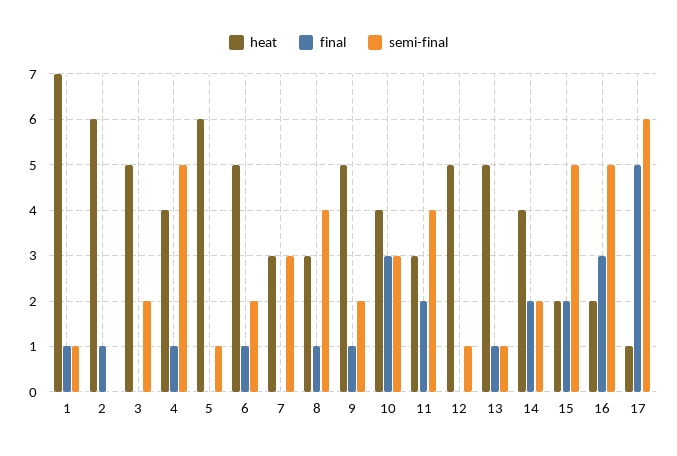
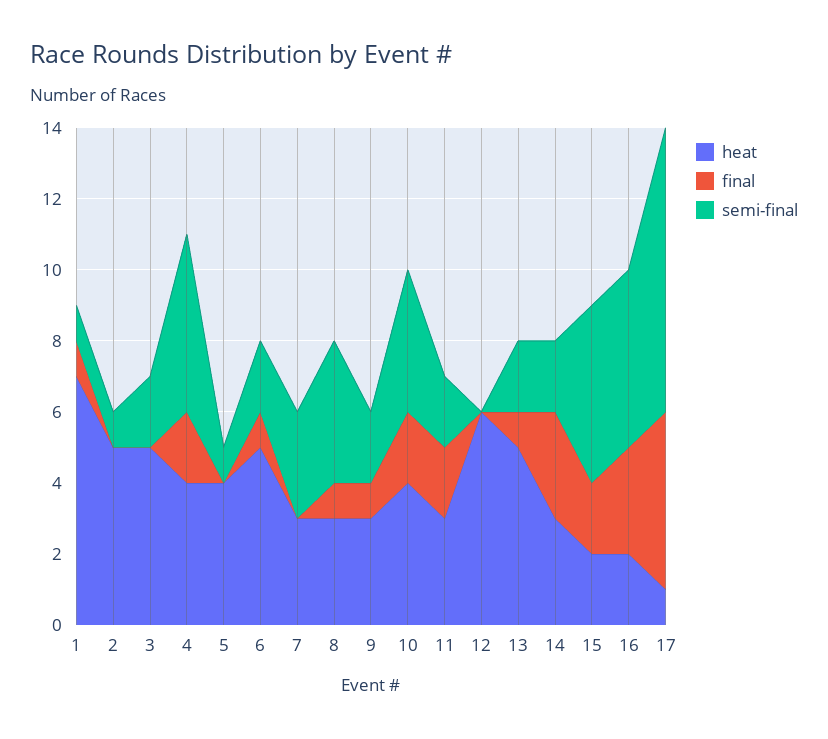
  {
    "heat": {
      "1": 7,
-     "2": 6,
+     "2": 5,
      "3": 5,
      "4": 4,
-     "5": 6,
+     "5": 4,
      "6": 5,
      "7": 3,
      "8": 3,
-     "9": 5,
+     "9": 3,
      "10": 4,
      "11": 3,
-     "12": 5,
+     "12": 6,
      "13": 5,
-     "14": 4,
+     "14": 3,
      "15": 2,
      "16": 2,
      "17": 1
    },
    "final": {
      "1": 1,
-     "2": 1,
+     "2": 0,
      "3": 0,
-     "4": 1,
+     "4": 2,
      "5": 0,
      "6": 1,
      "7": 0,
      "8": 1,
      "9": 1,
-     "10": 3,
+     "10": 2,
      "11": 2,
      "12": 0,
      "13": 1,
-     "14": 2,
+     "14": 3,
      "15": 2,
      "16": 3,
      "17": 5
    },
    "semi-final": {
      "1": 1,
-     "2": 0,
+     "2": 1,
      "3": 2,
      "4": 5,
      "5": 1,
      "6": 2,
      "7": 3,
      "8": 4,
      "9": 2,
-     "10": 3,
+     "10": 4,
-     "11": 4,
+     "11": 2,
-     "12": 1,
+     "12": 0,
-     "13": 1,
+     "13": 2,
      "14": 2,
      "15": 5,
      "16": 5,
-     "17": 6
+     "17": 8
    }
  }

